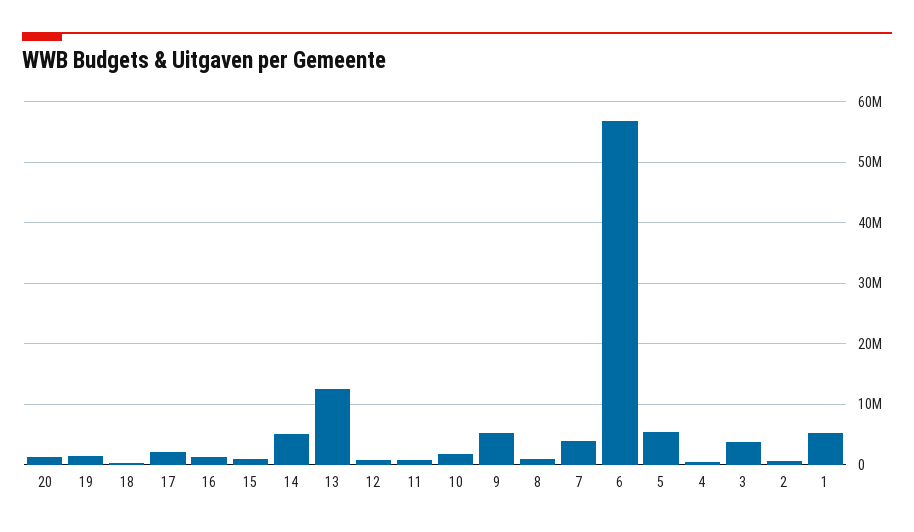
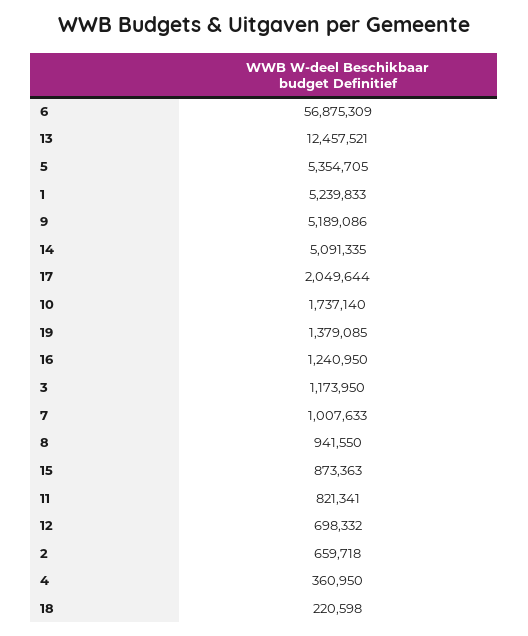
  {
-   "20": 1000000,
    "19": 1379085,
    "18": 220598,
    "17": 2049644,
    "16": 1240950,
    "15": 873363,
    "14": 5091335,
    "13": 12457521,
    "12": 698332,
    "11": 821341,
    "10": 1737140,
    "9": 5189086,
    "8": 941550,
-   "7": 4000000,
+   "7": 1007633,
    "6": 56875309,
    "5": 5354705,
    "4": 360950,
-   "3": 4000000,
+   "3": 1173950,
    "2": 659718,
    "1": 5239833
  }

